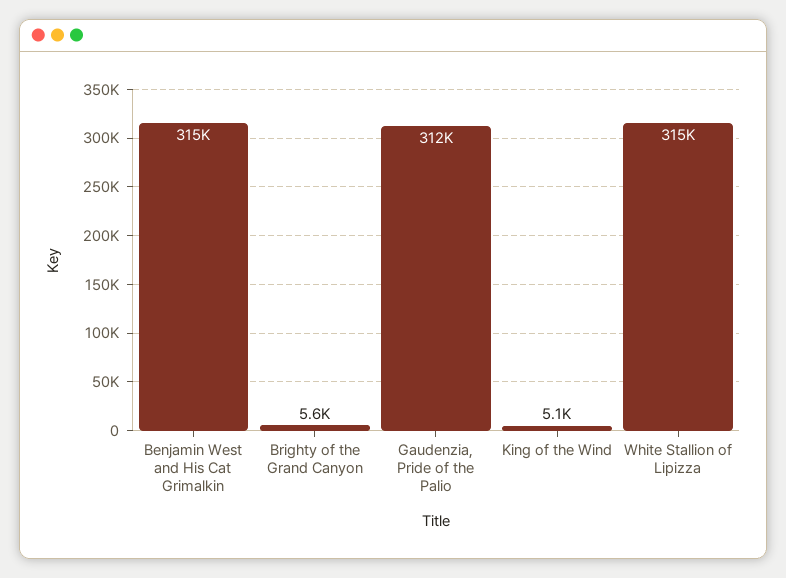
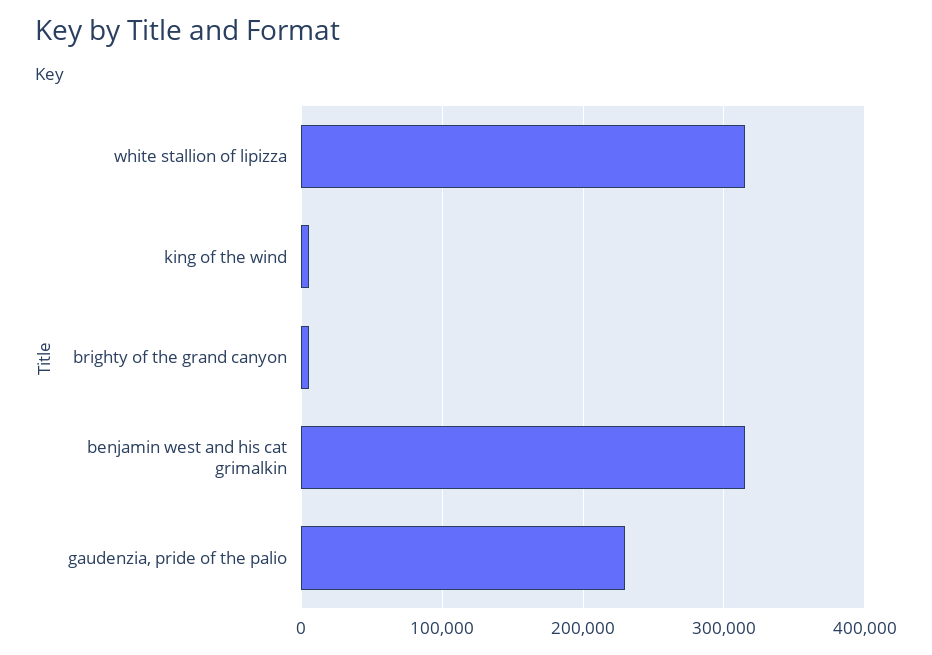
  {
    "Benjamin West and His Cat Grimalkin": 315000,
    "Brighty of the Grand Canyon": 5600,
-   "Gaudenzia, Pride of the Palio": 312000,
+   "Gaudenzia, Pride of the Palio": 230000,
    "King of the Wind": 5100,
    "White Stallion of Lipizza": 315000
  }

